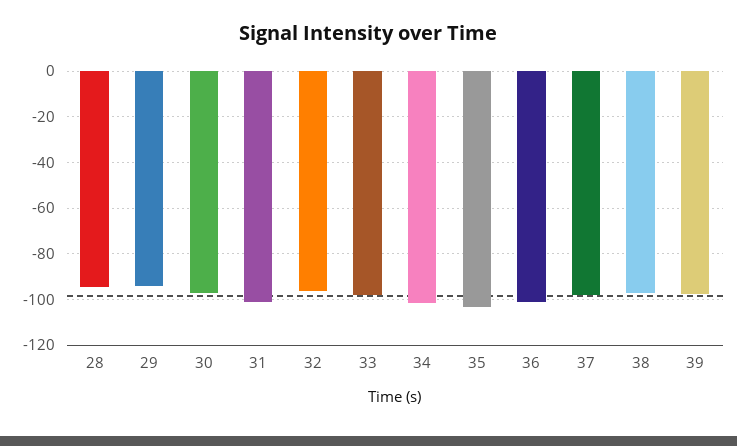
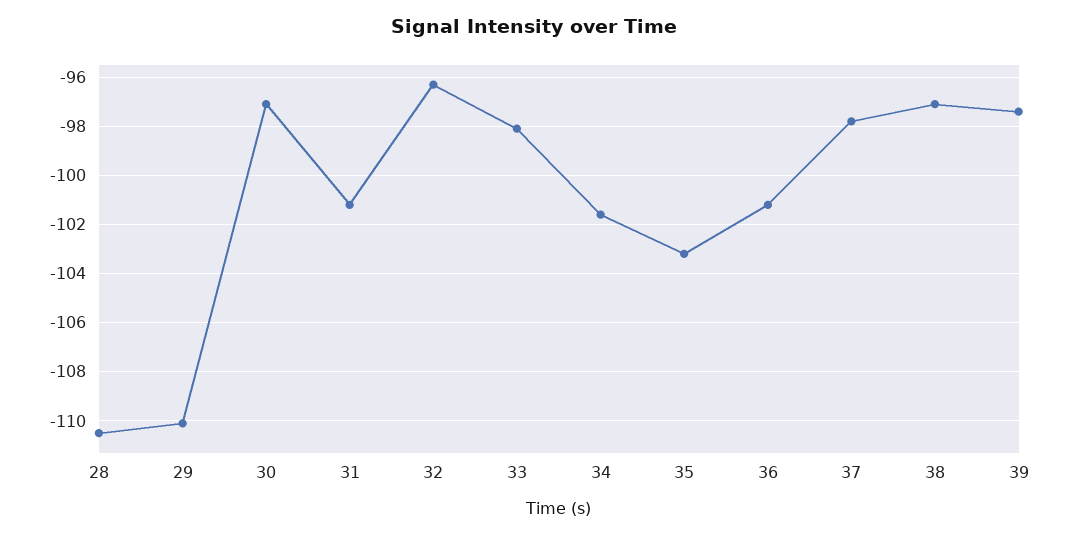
  {
-   "28": -95,
+   "28": -110.5,
-   "29": -95,
+   "29": -110,
    "30": -97,
    "31": -101,
    "32": -96.5,
    "33": -98,
    "34": -101.5,
    "35": -103,
    "36": -101,
    "37": -98,
    "38": -97,
    "39": -97.5
  }

